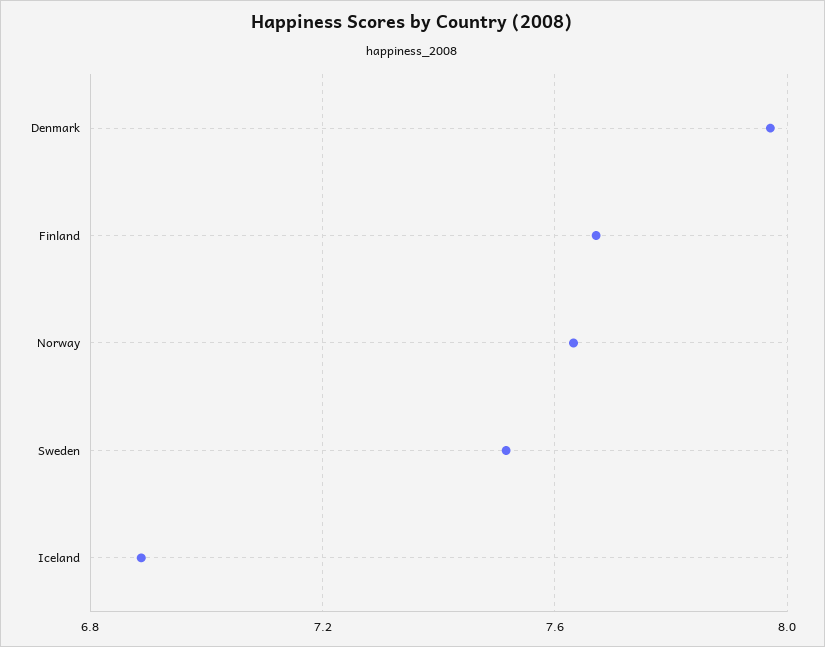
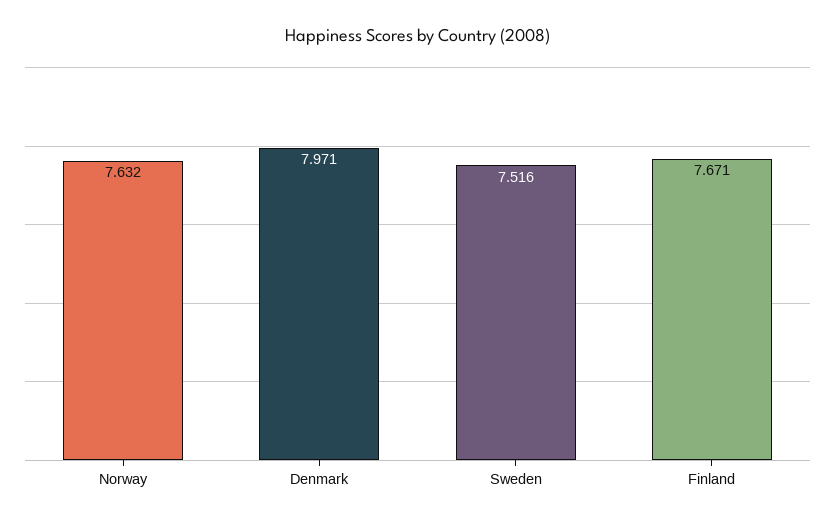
  {
    "Denmark": 7.971,
    "Finland": 7.671,
    "Norway": 7.632,
-   "Sweden": 7.516,
+   "Sweden": 7.516
-   "Iceland": 6.9
  }

